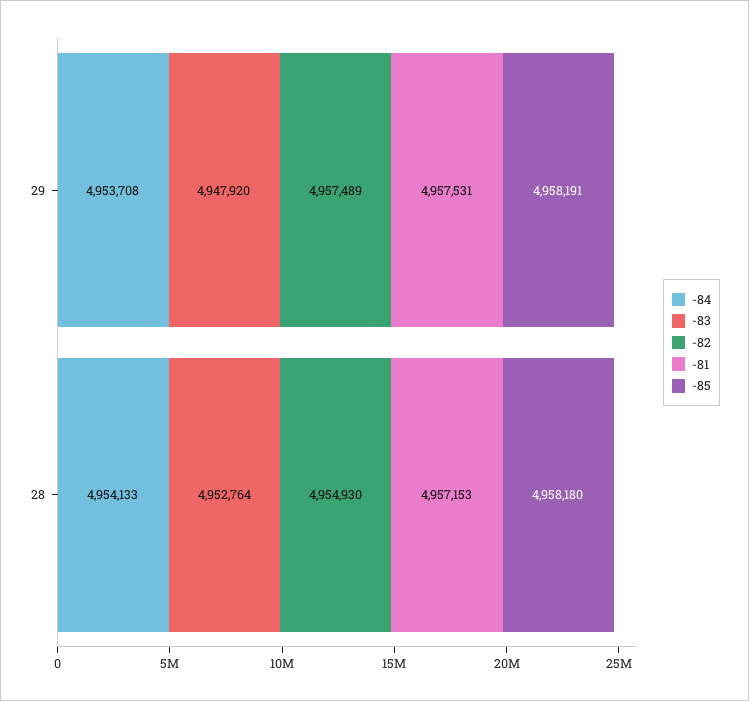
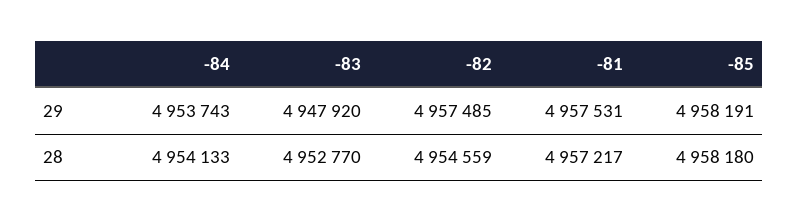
  {
    "-84": {
-     "29": 4953708,
+     "29": 4953743,
      "28": 4954133
    },
    "-83": {
      "29": 4947920,
-     "28": 4952764
+     "28": 4952770
    },
    "-82": {
-     "29": 4957489,
+     "29": 4957485,
-     "28": 4954930
+     "28": 4954559
    },
    "-81": {
      "29": 4957531,
-     "28": 4957153
+     "28": 4957217
    },
    "-85": {
      "29": 4958191,
      "28": 4958180
    }
  }

